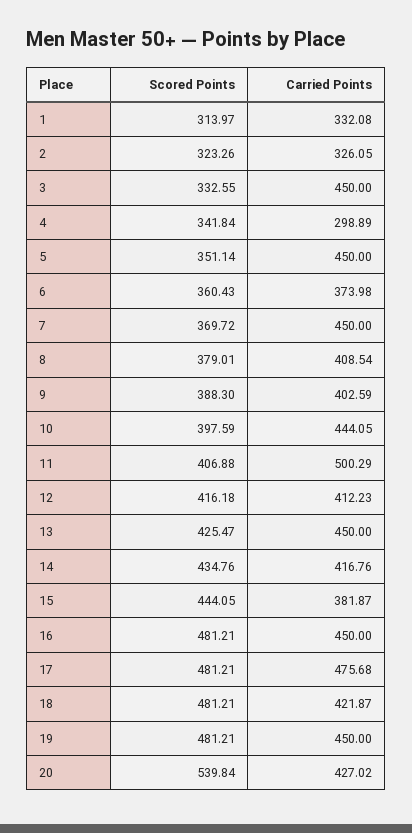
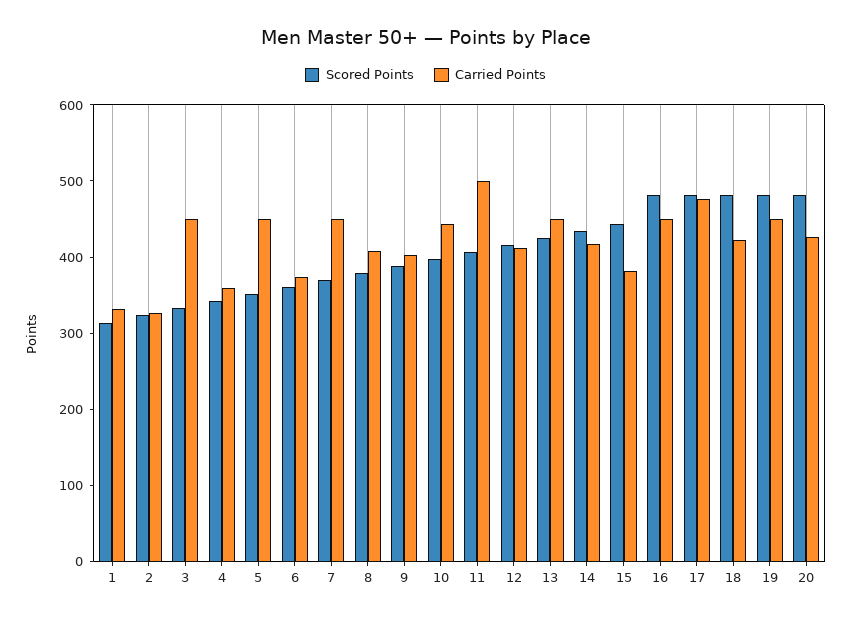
  {
    "Scored Points": {
      "1": 313.97,
      "2": 323.26,
      "3": 332.55,
      "4": 341.84,
      "5": 351.14,
      "6": 360.43,
      "7": 369.72,
      "8": 379.01,
      "9": 388.3,
      "10": 397.59,
      "11": 406.88,
      "12": 416.18,
      "13": 425.47,
      "14": 434.76,
      "15": 444.05,
      "16": 481.21,
      "17": 481.21,
      "18": 481.21,
      "19": 481.21,
-     "20": 539.84
+     "20": 480
    },
    "Carried Points": {
      "1": 332.08,
      "2": 326.05,
      "3": 450,
-     "4": 298.89,
+     "4": 360,
      "5": 450,
      "6": 373.98,
      "7": 450,
      "8": 408.54,
      "9": 402.59,
      "10": 444.05,
      "11": 500.29,
      "12": 412.23,
      "13": 450,
      "14": 416.76,
      "15": 381.87,
      "16": 450,
      "17": 475.68,
      "18": 421.87,
      "19": 450,
      "20": 427.02
    }
  }

